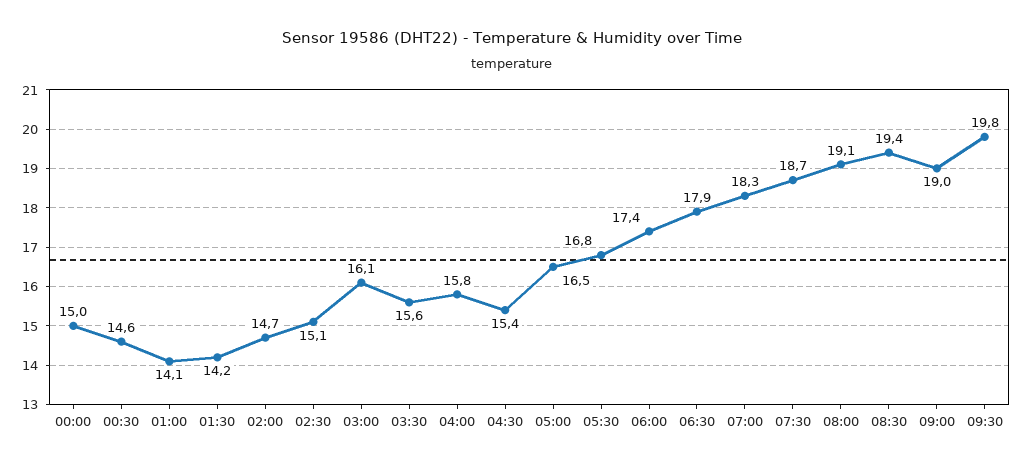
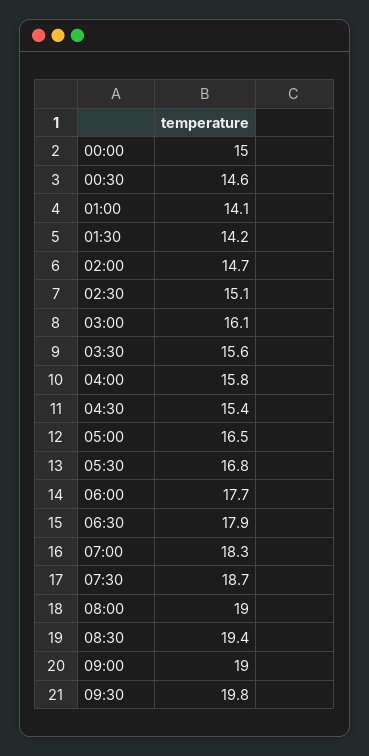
  {
    "00:00": 15,
    "00:30": 14.6,
    "01:00": 14.1,
    "01:30": 14.2,
    "02:00": 14.7,
    "02:30": 15.1,
    "03:00": 16.1,
    "03:30": 15.6,
    "04:00": 15.8,
    "04:30": 15.4,
    "05:00": 16.5,
    "05:30": 16.8,
-   "06:00": 17.4,
+   "06:00": 17.7,
    "06:30": 17.9,
    "07:00": 18.3,
    "07:30": 18.7,
-   "08:00": 19.1,
+   "08:00": 19,
    "08:30": 19.4,
    "09:00": 19,
    "09:30": 19.8
  }

